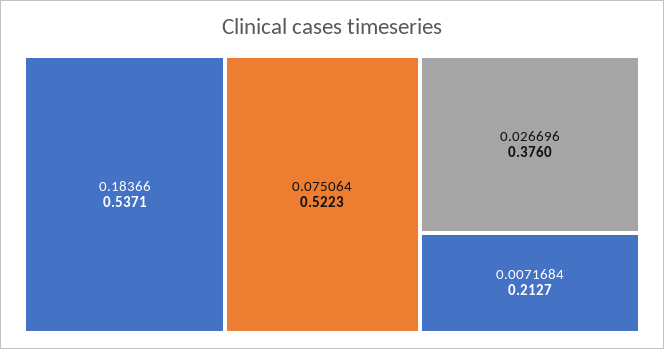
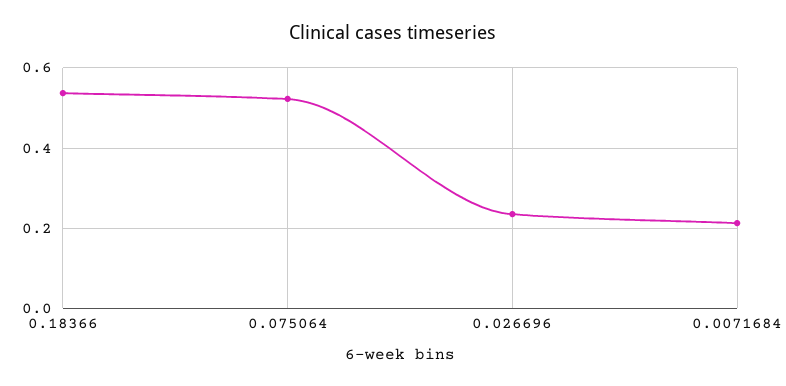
  {
    "0.18366": 0.5371,
    "0.075064": 0.5223,
-   "0.026696": 0.376,
+   "0.026696": 0.24,
    "0.0071684": 0.2127
  }

